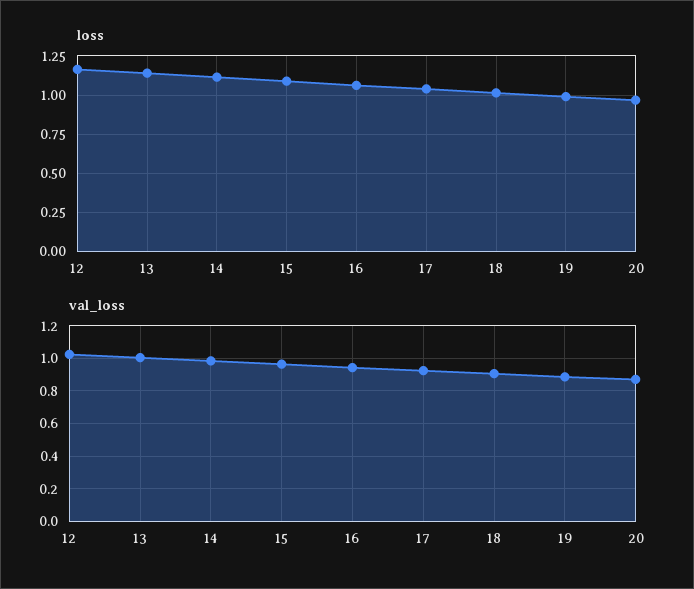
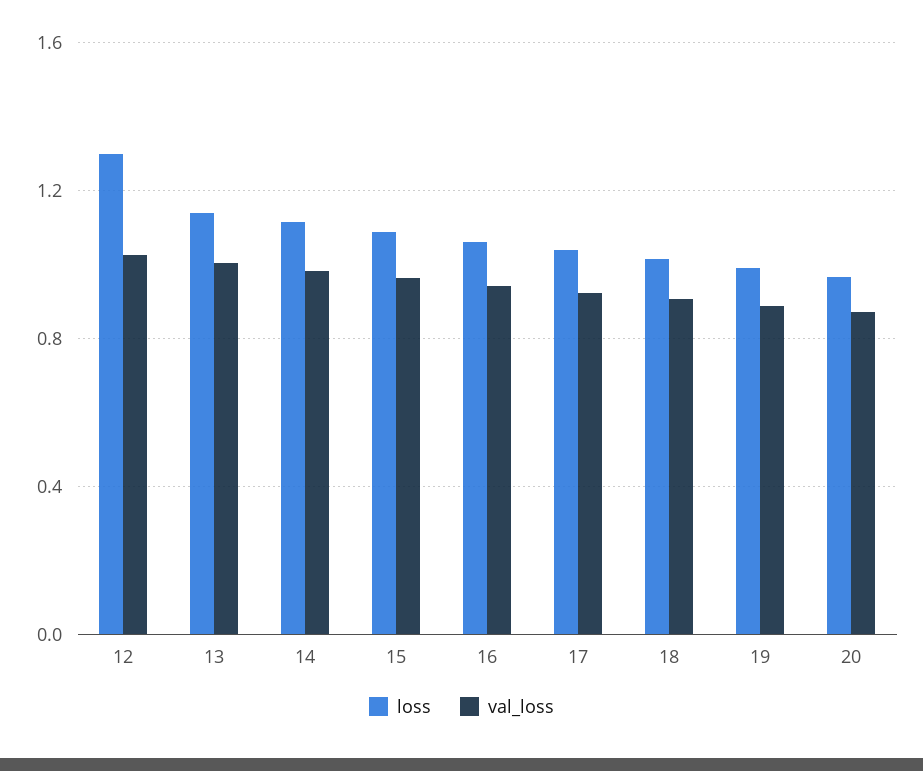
  {
    "loss": {
-     "12": 1.15,
+     "12": 1.3,
      "13": 1.15,
      "14": 1.1,
      "15": 1.1,
      "16": 1.05,
      "17": 1.05,
      "18": 1,
      "19": 1,
      "20": 0.95
    },
    "val_loss": {
      "12": 1.05,
      "13": 1,
      "14": 1,
      "15": 0.95,
      "16": 0.95,
      "17": 0.9,
      "18": 0.9,
      "19": 0.9,
      "20": 0.85
    }
  }

